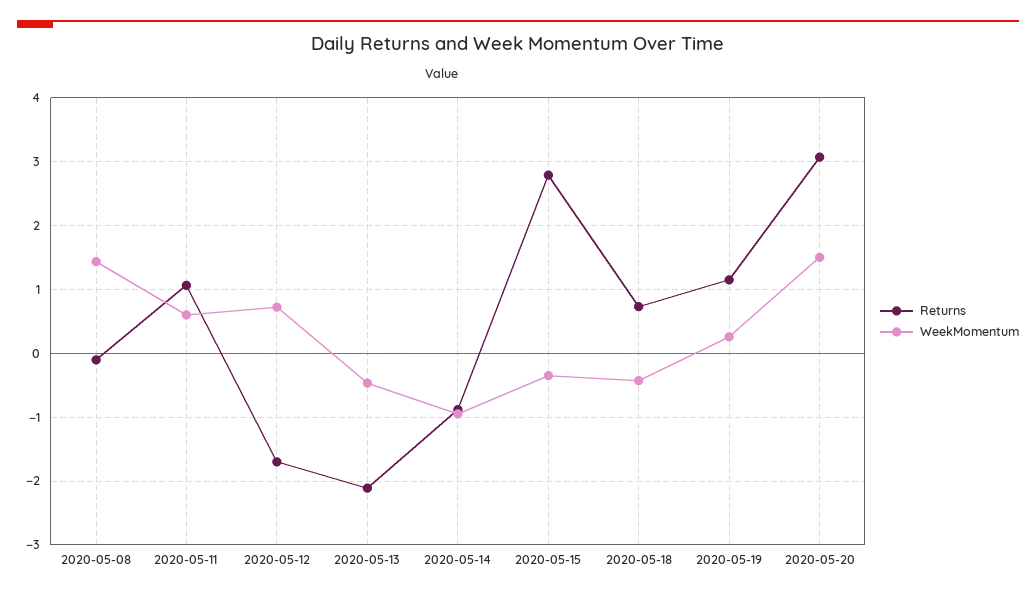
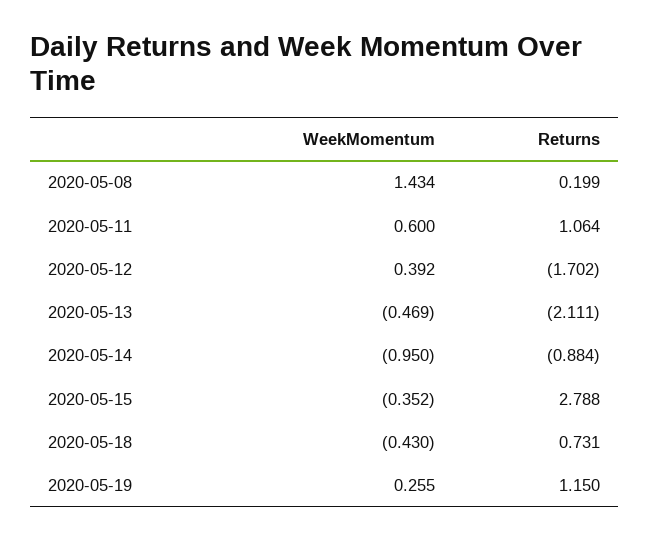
  {
    "Returns": {
-     "2020-05-08": -0.1,
+     "2020-05-08": 0.199,
      "2020-05-11": 1.064,
      "2020-05-12": -1.702,
      "2020-05-13": -2.111,
      "2020-05-14": -0.884,
      "2020-05-15": 2.788,
      "2020-05-18": 0.731,
-     "2020-05-19": 1.15,
+     "2020-05-19": 1.15
-     "2020-05-20": 3.1
    },
    "WeekMomentum": {
      "2020-05-08": 1.434,
      "2020-05-11": 0.6,
-     "2020-05-12": 0.7,
+     "2020-05-12": 0.392,
      "2020-05-13": -0.469,
      "2020-05-14": -0.95,
      "2020-05-15": -0.352,
      "2020-05-18": -0.43,
-     "2020-05-19": 0.255,
+     "2020-05-19": 0.255
-     "2020-05-20": 1.5
    }
  }

